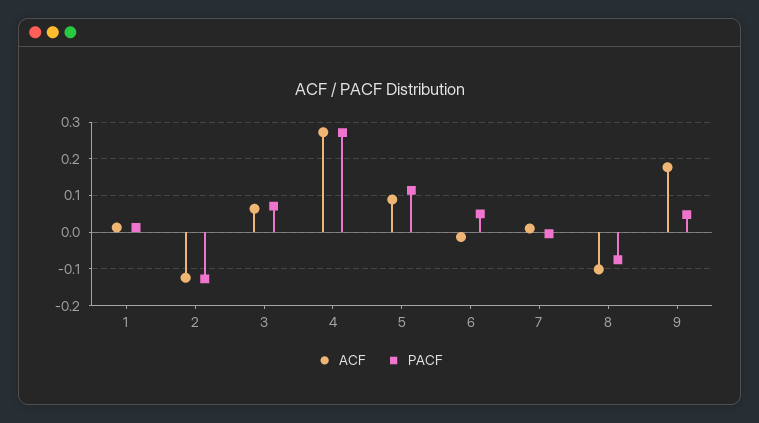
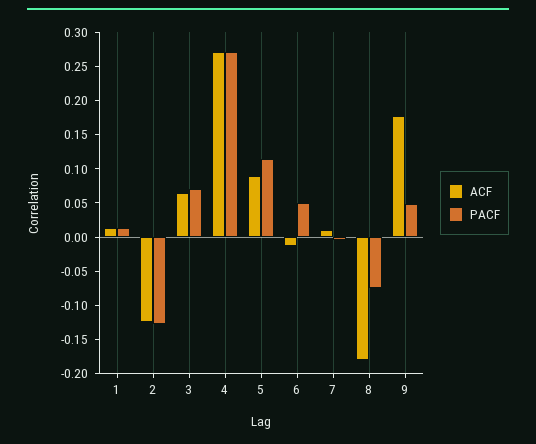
  {
    "ACF": {
      "1": 0.02,
      "2": -0.12,
      "3": 0.06,
      "4": 0.28,
      "5": 0.08,
      "6": -0.02,
      "7": 0.02,
-     "8": -0.1,
+     "8": -0.175,
      "9": 0.18
    },
    "PACF": {
      "1": 0.02,
      "2": -0.12,
      "3": 0.08,
      "4": 0.28,
      "5": 0.12,
      "6": 0.06,
      "7": 0,
      "8": -0.08,
      "9": 0.04
    }
  }

